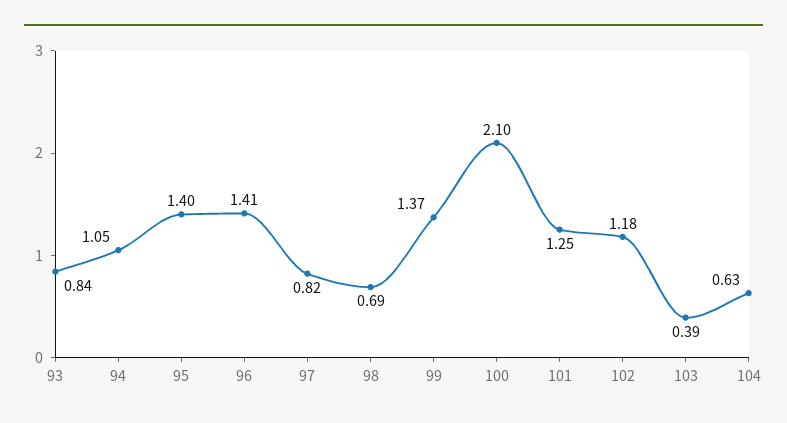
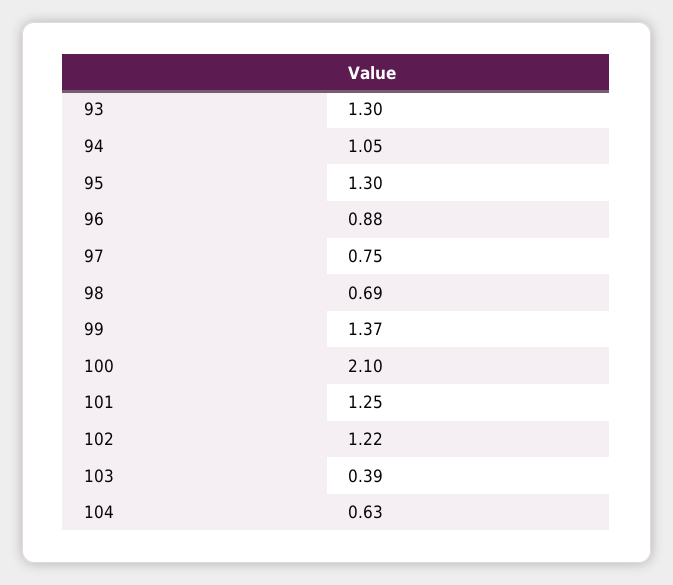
  {
-   "93": 0.84,
+   "93": 1.3,
    "94": 1.05,
-   "95": 1.4,
+   "95": 1.3,
-   "96": 1.41,
+   "96": 0.88,
-   "97": 0.82,
+   "97": 0.75,
    "98": 0.69,
    "99": 1.37,
    "100": 2.1,
    "101": 1.25,
-   "102": 1.18,
+   "102": 1.22,
    "103": 0.39,
    "104": 0.63
  }

